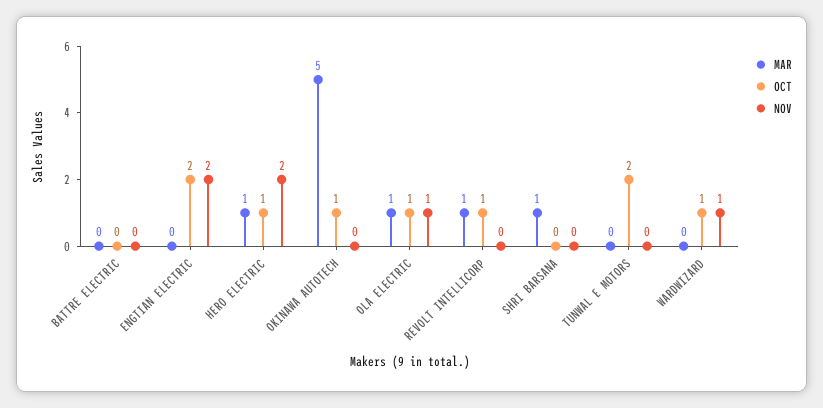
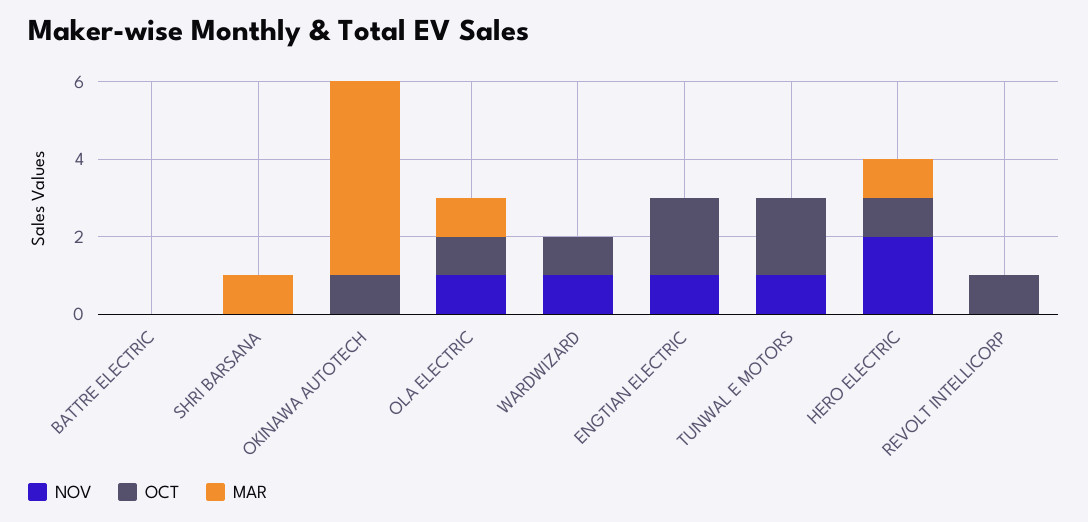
  {
    "MAR": {
      "BATTRE ELECTRIC": 0,
      "ENGTIAN ELECTRIC": 0,
      "HERO ELECTRIC": 1,
      "OKINAWA AUTOTECH": 5,
      "OLA ELECTRIC": 1,
-     "REVOLT INTELLICORP": 1,
+     "REVOLT INTELLICORP": 0,
      "SHRI BARSANA": 1,
      "TUNWAL E MOTORS": 0,
      "WARDWIZARD": 0
    },
    "OCT": {
      "BATTRE ELECTRIC": 0,
      "ENGTIAN ELECTRIC": 2,
      "HERO ELECTRIC": 1,
      "OKINAWA AUTOTECH": 1,
      "OLA ELECTRIC": 1,
      "REVOLT INTELLICORP": 1,
      "SHRI BARSANA": 0,
      "TUNWAL E MOTORS": 2,
      "WARDWIZARD": 1
    },
    "NOV": {
      "BATTRE ELECTRIC": 0,
-     "ENGTIAN ELECTRIC": 2,
+     "ENGTIAN ELECTRIC": 1,
      "HERO ELECTRIC": 2,
      "OKINAWA AUTOTECH": 0,
      "OLA ELECTRIC": 1,
      "REVOLT INTELLICORP": 0,
      "SHRI BARSANA": 0,
-     "TUNWAL E MOTORS": 0,
+     "TUNWAL E MOTORS": 1,
      "WARDWIZARD": 1
    }
  }

